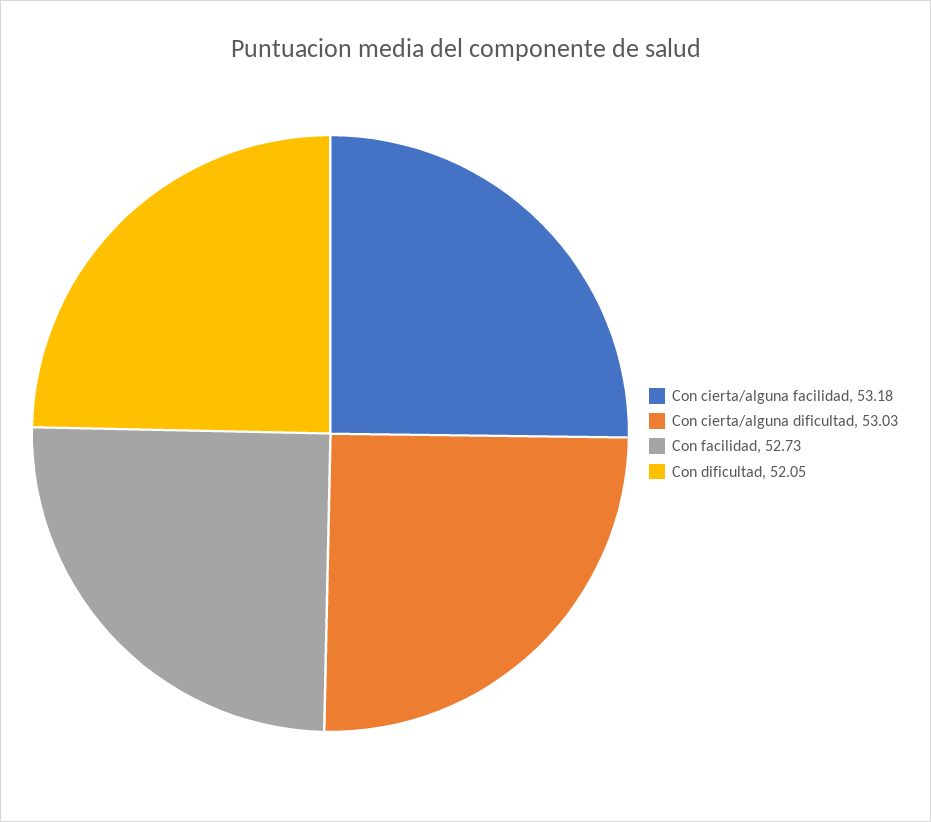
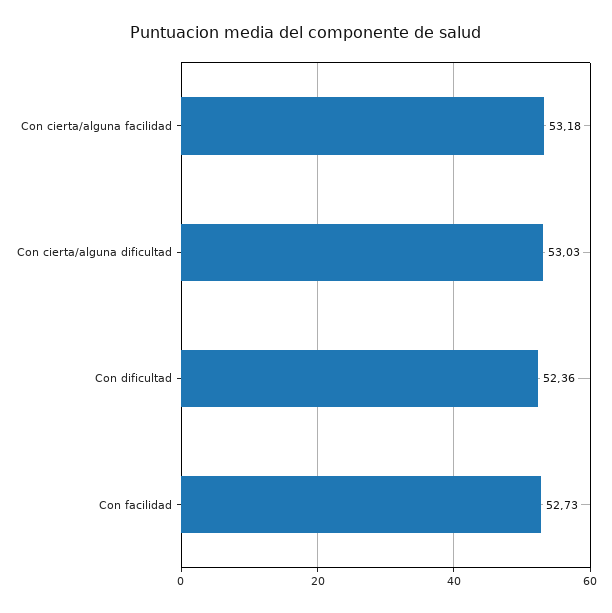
  {
    "Con cierta/alguna facilidad": 53.18,
    "Con cierta/alguna dificultad": 53.03,
    "Con facilidad": 52.73,
-   "Con dificultad": 52.05
+   "Con dificultad": 52.36
  }

